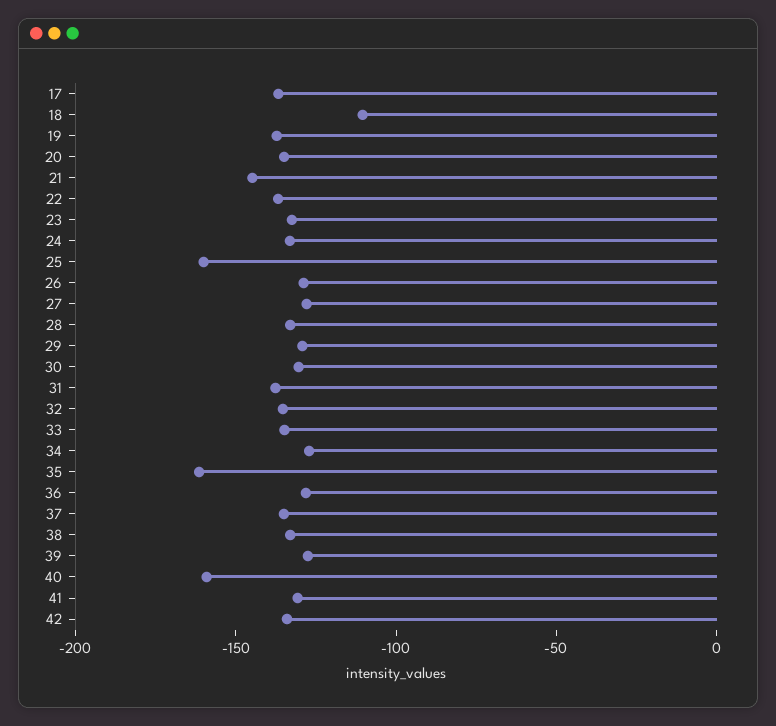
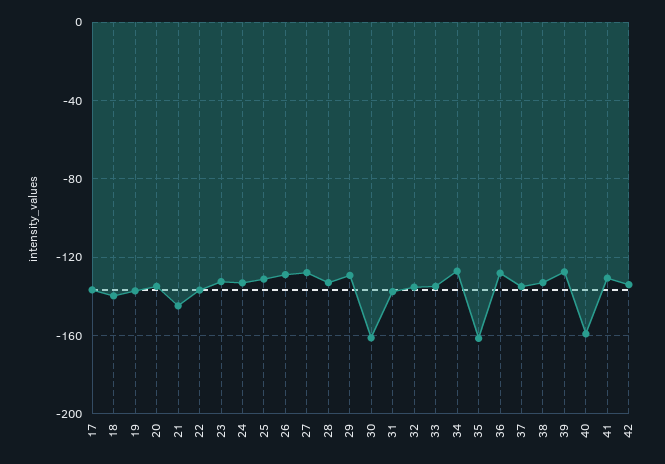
  {
    "17": -135,
-   "18": -110,
+   "18": -140,
    "19": -135,
    "20": -135,
    "21": -145,
    "22": -135,
    "23": -135,
    "24": -135,
-   "25": -160,
+   "25": -130,
    "26": -130,
    "27": -130,
    "28": -135,
    "29": -130,
-   "30": -130,
+   "30": -160,
    "31": -140,
    "32": -135,
    "33": -135,
    "34": -125,
    "35": -160,
    "36": -130,
    "37": -135,
    "38": -135,
    "39": -130,
    "40": -160,
    "41": -130,
    "42": -135
  }

